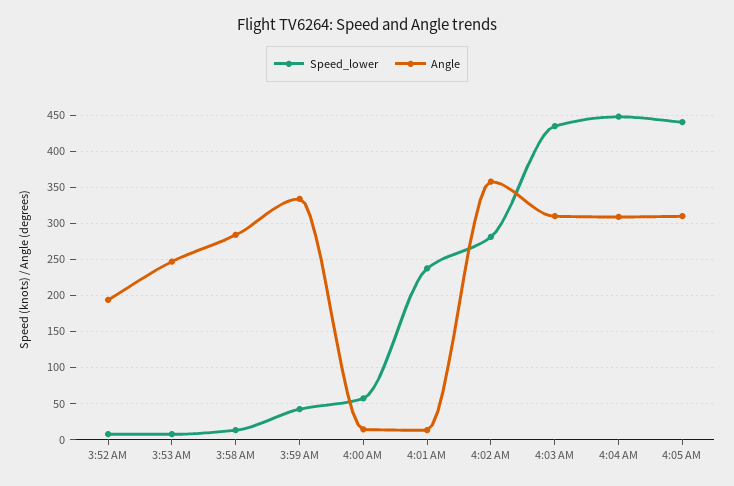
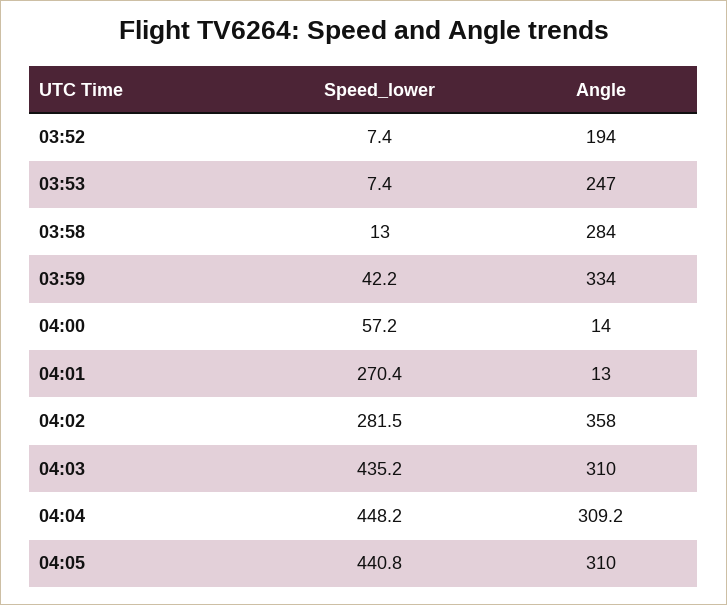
  {
    "Speed_lower": {
      "3:52 AM": 7.4,
      "3:53 AM": 7.4,
      "3:58 AM": 13,
      "3:59 AM": 42.2,
      "4:00 AM": 57.2,
-     "4:01 AM": 240,
+     "4:01 AM": 270.4,
      "4:02 AM": 281.5,
      "4:03 AM": 435.2,
      "4:04 AM": 448.2,
      "4:05 AM": 440.8
    },
    "Angle": {
      "3:52 AM": 194,
      "3:53 AM": 247,
      "3:58 AM": 284,
      "3:59 AM": 334,
      "4:00 AM": 14,
      "4:01 AM": 13,
      "4:02 AM": 358,
      "4:03 AM": 310,
      "4:04 AM": 309.2,
      "4:05 AM": 310
    }
  }

